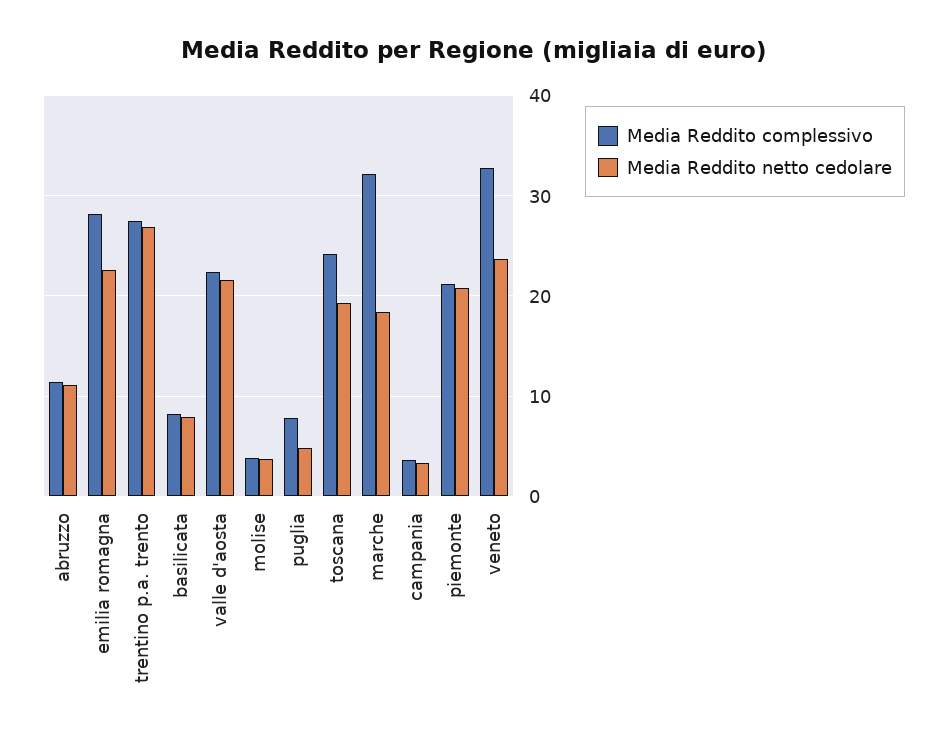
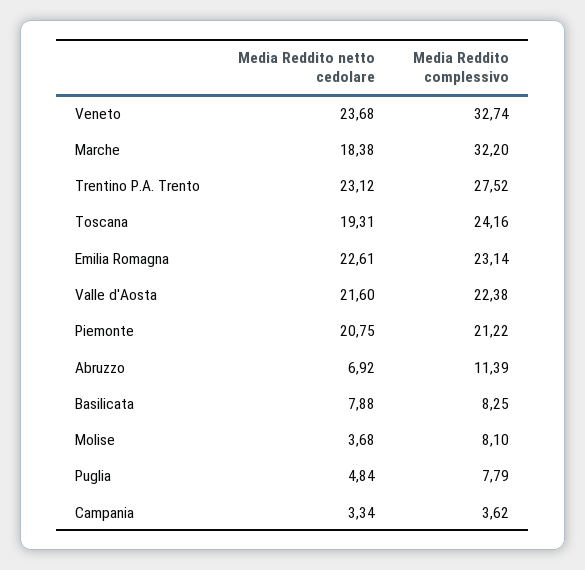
  {
    "Media Reddito complessivo": {
      "abruzzo": 11.39,
-     "emilia romagna": 28,
+     "emilia romagna": 23.14,
      "trentino p.a. trento": 27.52,
      "basilicata": 8.25,
      "valle d'aosta": 22.38,
-     "molise": 4,
+     "molise": 8.1,
      "puglia": 7.79,
      "toscana": 24.16,
      "marche": 32.2,
      "campania": 3.62,
      "piemonte": 21.22,
      "veneto": 32.74
    },
    "Media Reddito netto cedolare": {
-     "abruzzo": 11,
+     "abruzzo": 6.92,
      "emilia romagna": 22.61,
-     "trentino p.a. trento": 27,
+     "trentino p.a. trento": 23.12,
      "basilicata": 7.88,
      "valle d'aosta": 21.6,
      "molise": 3.68,
      "puglia": 4.84,
      "toscana": 19.31,
      "marche": 18.38,
      "campania": 3.34,
      "piemonte": 20.75,
      "veneto": 23.68
    }
  }

